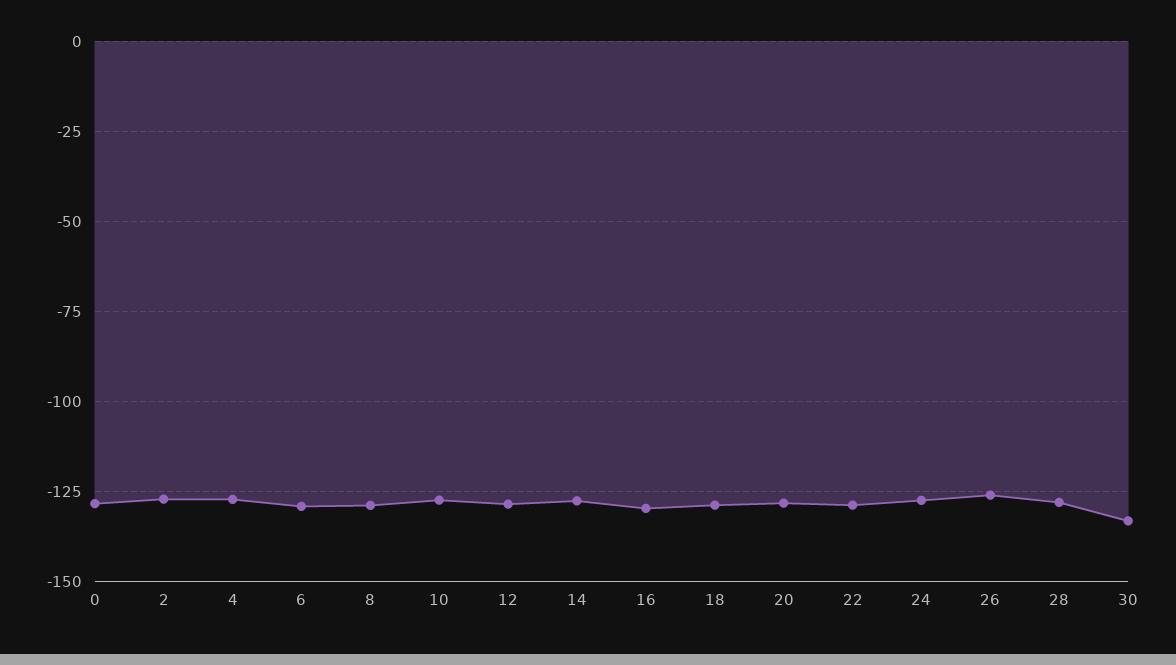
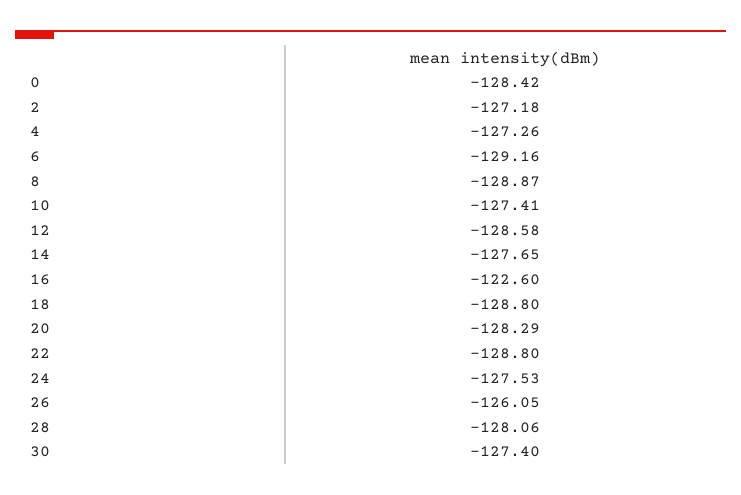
  {
    "0": -128.42,
    "2": -127.18,
    "4": -127.26,
    "6": -129.16,
    "8": -128.87,
    "10": -127.41,
    "12": -128.58,
    "14": -127.65,
-   "16": -130,
+   "16": -122.6,
    "18": -128.8,
    "20": -128.29,
    "22": -128.8,
    "24": -127.53,
    "26": -126.05,
    "28": -128.06,
-   "30": -132.5
+   "30": -127.4
  }

